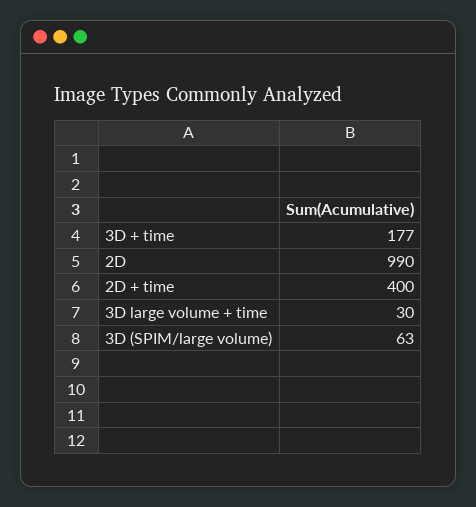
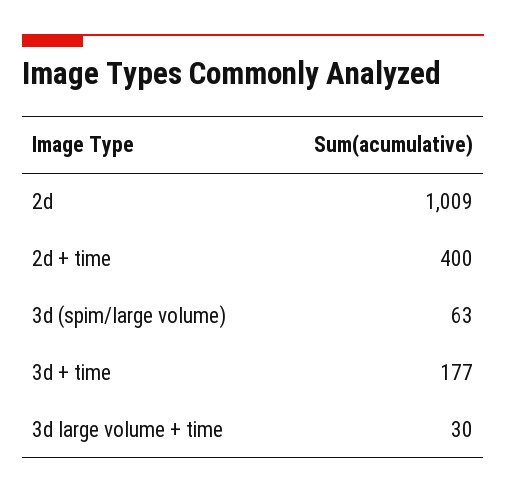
  {
    "3D + time": 177,
-   "2D": 990,
+   "2D": 1009,
    "2D + time": 400,
    "3D large volume + time": 30,
    "3D (SPIM/large volume)": 63
  }

